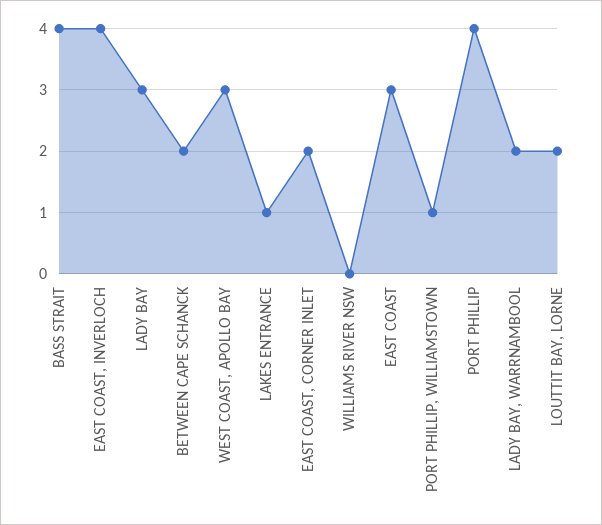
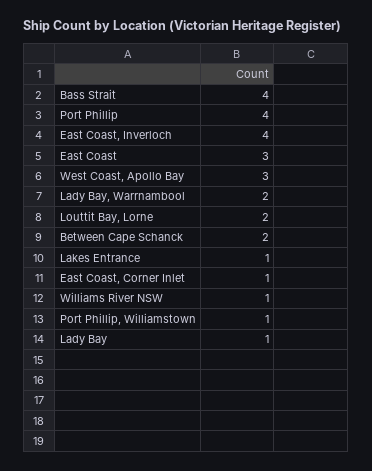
  {
    "BASS STRAIT": 4,
    "EAST COAST, INVERLOCH": 4,
-   "LADY BAY": 3,
+   "LADY BAY": 1,
    "BETWEEN CAPE SCHANCK": 2,
    "WEST COAST, APOLLO BAY": 3,
    "LAKES ENTRANCE": 1,
-   "EAST COAST, CORNER INLET": 2,
+   "EAST COAST, CORNER INLET": 1,
-   "WILLIAMS RIVER NSW": 0,
+   "WILLIAMS RIVER NSW": 1,
    "EAST COAST": 3,
    "PORT PHILLIP, WILLIAMSTOWN": 1,
    "PORT PHILLIP": 4,
    "LADY BAY, WARRNAMBOOL": 2,
    "LOUTTIT BAY, LORNE": 2
  }

